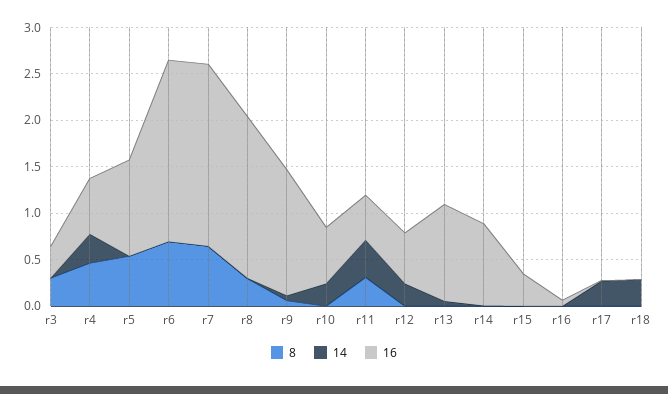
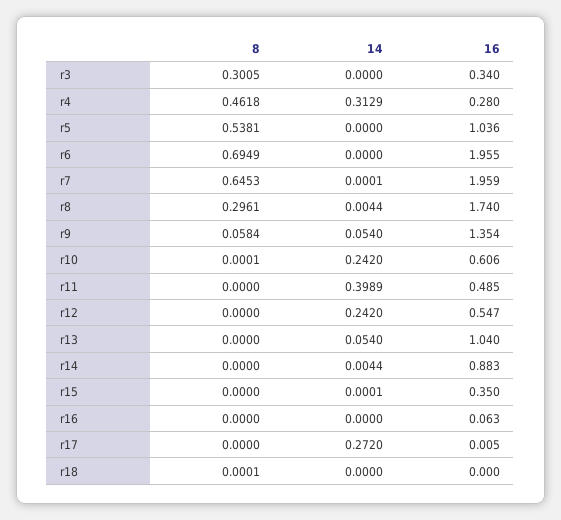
  {
    "8": {
      "r3": 0.3005,
      "r4": 0.4618,
      "r5": 0.5381,
      "r6": 0.6949,
      "r7": 0.6453,
      "r8": 0.2961,
      "r9": 0.0584,
      "r10": 0.0001,
-     "r11": 0.3,
+     "r11": 0,
      "r12": 0,
      "r13": 0,
      "r14": 0,
      "r15": 0,
      "r16": 0,
      "r17": 0,
      "r18": 0.0001
    },
    "14": {
      "r3": 0,
      "r4": 0.3129,
      "r5": 0,
      "r6": 0,
      "r7": 0.0001,
      "r8": 0.0044,
      "r9": 0.054,
      "r10": 0.242,
      "r11": 0.3989,
      "r12": 0.242,
      "r13": 0.054,
      "r14": 0.0044,
      "r15": 0.0001,
      "r16": 0,
      "r17": 0.272,
-     "r18": 0.3
+     "r18": 0
    },
    "16": {
      "r3": 0.34,
-     "r4": 0.6,
+     "r4": 0.28,
      "r5": 1.036,
      "r6": 1.955,
      "r7": 1.959,
      "r8": 1.74,
      "r9": 1.354,
      "r10": 0.606,
      "r11": 0.485,
      "r12": 0.547,
      "r13": 1.04,
      "r14": 0.883,
      "r15": 0.35,
      "r16": 0.063,
      "r17": 0.005,
      "r18": 0
    }
  }

